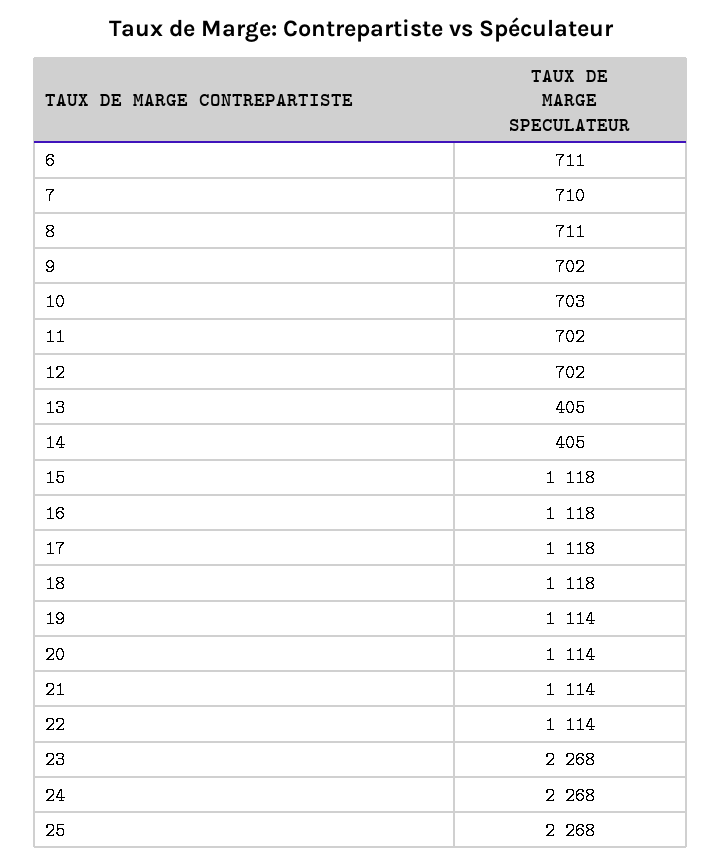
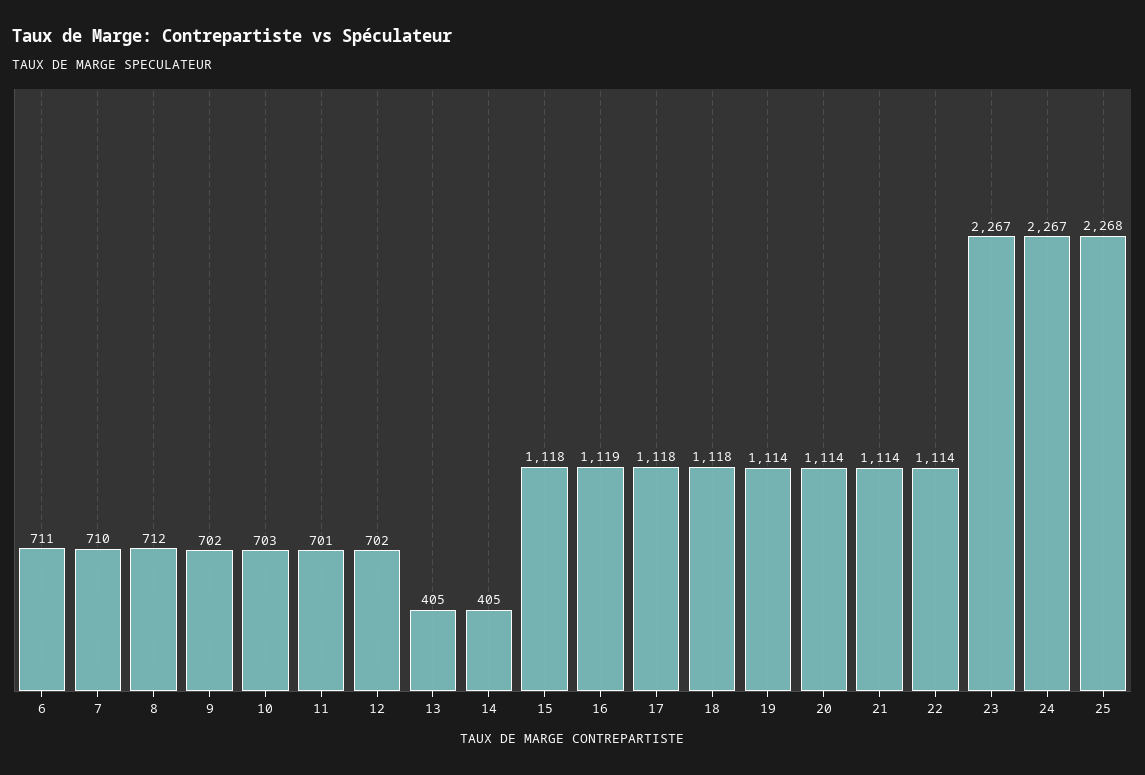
  {
    "6": 711,
    "7": 710,
-   "8": 711,
+   "8": 712,
    "9": 702,
    "10": 703,
-   "11": 702,
+   "11": 701,
    "12": 702,
    "13": 405,
    "14": 405,
    "15": 1118,
-   "16": 1118,
+   "16": 1119,
    "17": 1118,
    "18": 1118,
    "19": 1114,
    "20": 1114,
    "21": 1114,
    "22": 1114,
-   "23": 2268,
+   "23": 2267,
-   "24": 2268,
+   "24": 2267,
    "25": 2268
  }

